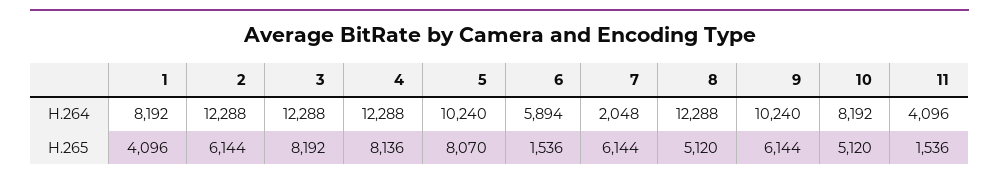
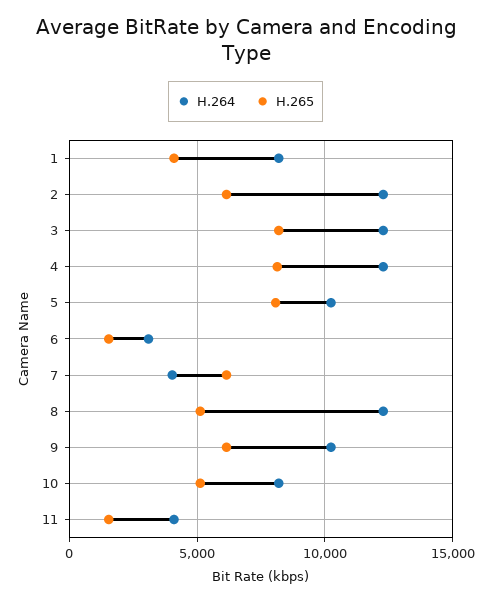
  {
    "H.264": {
      "1": 8192,
      "2": 12288,
      "3": 12288,
      "4": 12288,
      "5": 10240,
-     "6": 5894,
+     "6": 3000,
-     "7": 2048,
+     "7": 4000,
      "8": 12288,
      "9": 10240,
      "10": 8192,
      "11": 4096
    },
    "H.265": {
      "1": 4096,
      "2": 6144,
      "3": 8192,
      "4": 8136,
      "5": 8070,
      "6": 1536,
      "7": 6144,
      "8": 5120,
      "9": 6144,
      "10": 5120,
      "11": 1536
    }
  }

